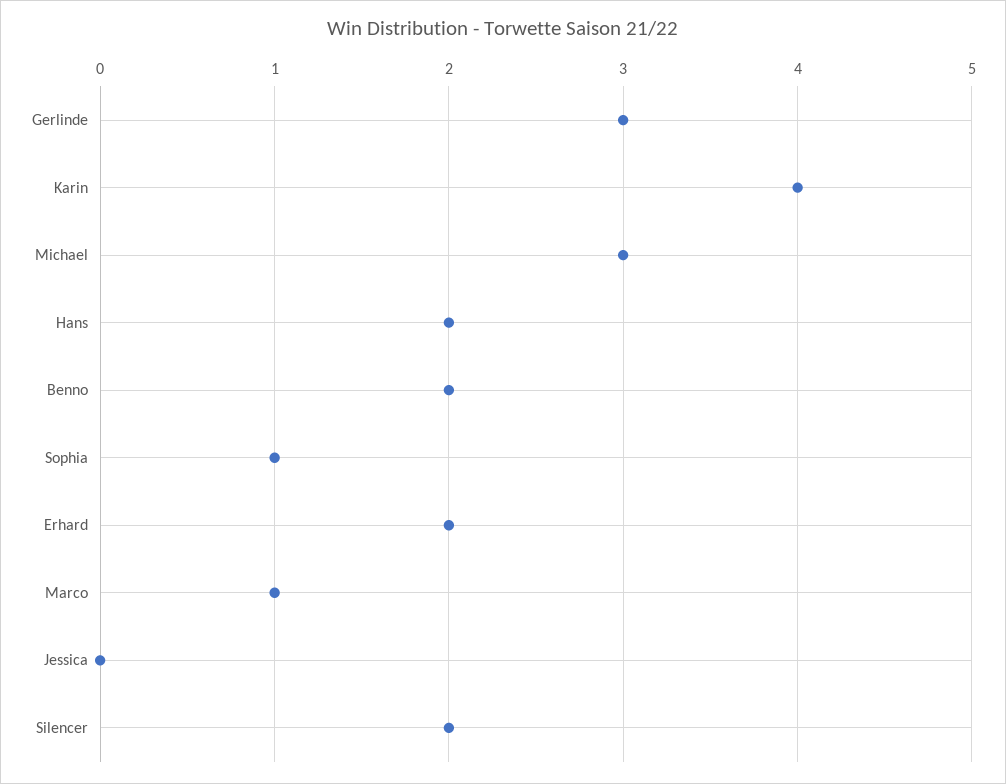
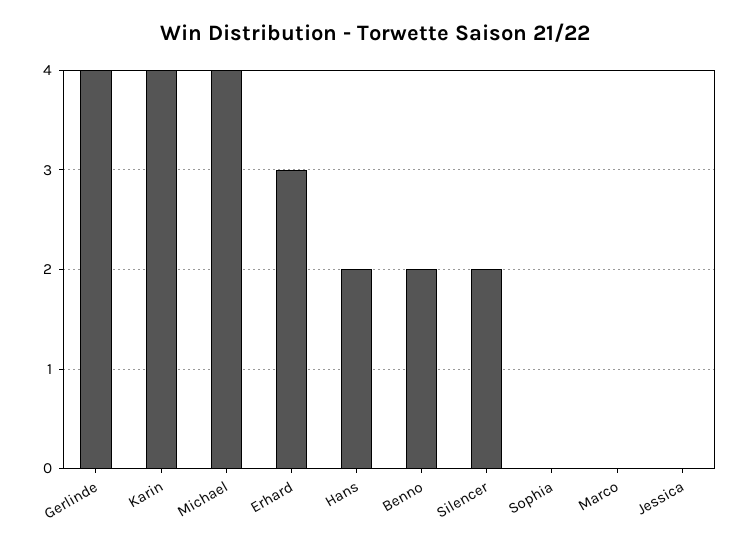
  {
-   "Gerlinde": 3,
+   "Gerlinde": 4,
    "Karin": 4,
-   "Michael": 3,
+   "Michael": 4,
    "Hans": 2,
    "Benno": 2,
-   "Sophia": 1,
+   "Sophia": 0,
-   "Erhard": 2,
+   "Erhard": 3,
-   "Marco": 1,
+   "Marco": 0,
    "Jessica": 0,
    "Silencer": 2
  }

